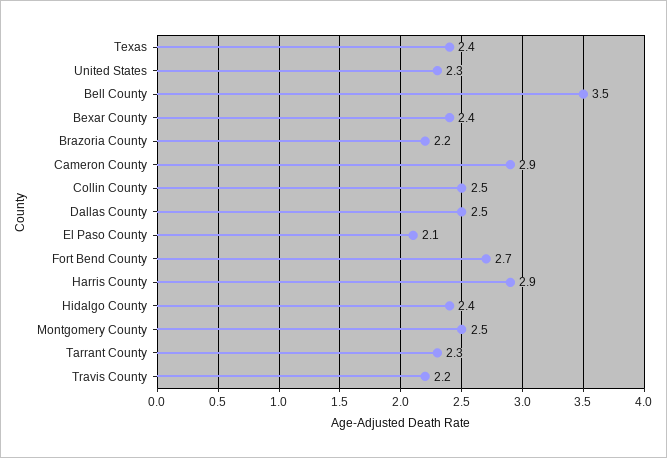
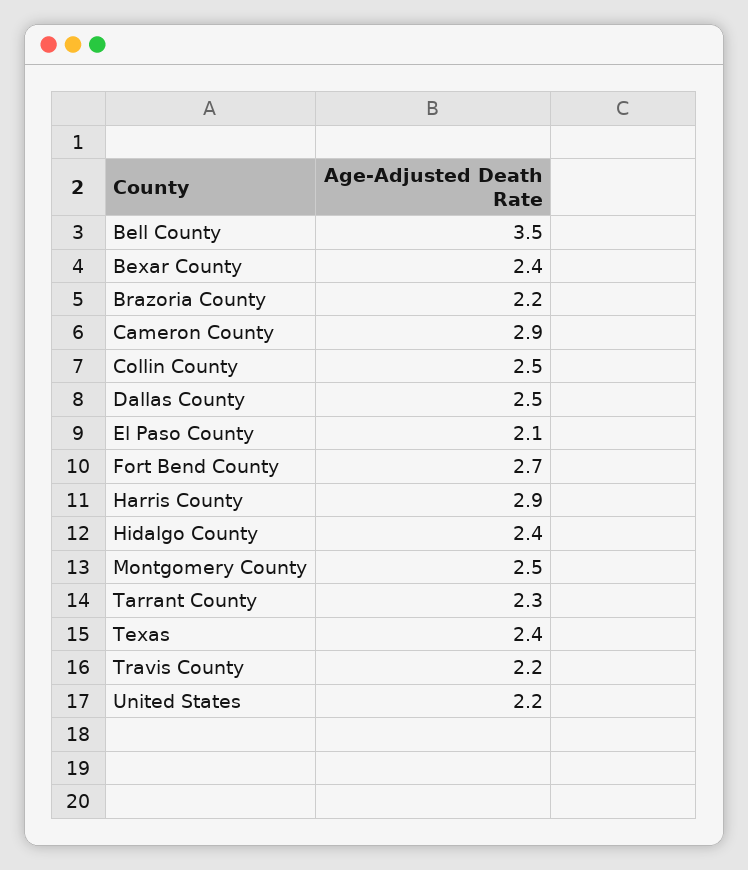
  {
    "Texas": 2.4,
-   "United States": 2.3,
+   "United States": 2.2,
    "Bell County": 3.5,
    "Bexar County": 2.4,
    "Brazoria County": 2.2,
    "Cameron County": 2.9,
    "Collin County": 2.5,
    "Dallas County": 2.5,
    "El Paso County": 2.1,
    "Fort Bend County": 2.7,
    "Harris County": 2.9,
    "Hidalgo County": 2.4,
    "Montgomery County": 2.5,
    "Tarrant County": 2.3,
    "Travis County": 2.2
  }

